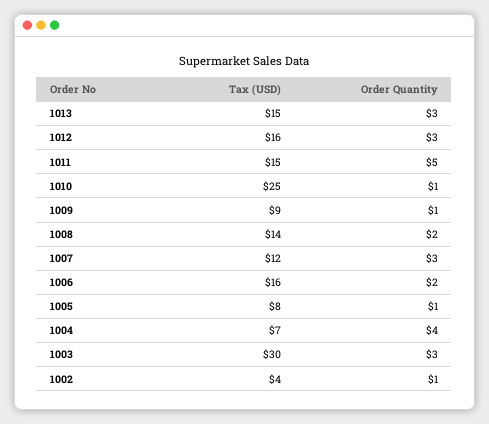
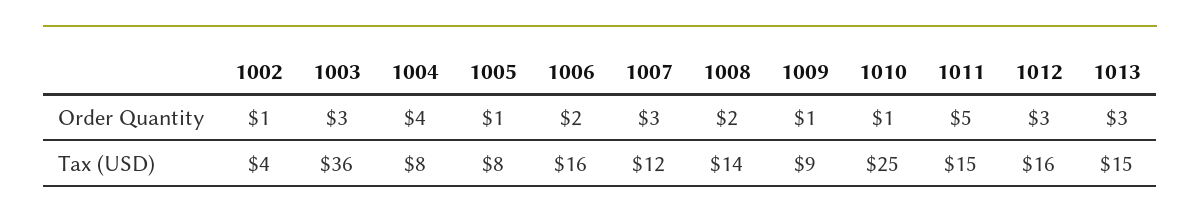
  {
    "Tax (USD)": {
      "1013": 15,
      "1012": 16,
      "1011": 15,
      "1010": 25,
      "1009": 9,
      "1008": 14,
      "1007": 12,
      "1006": 16,
      "1005": 8,
-     "1004": 7,
+     "1004": 8,
-     "1003": 30,
+     "1003": 36,
      "1002": 4
    },
    "Order Quantity": {
      "1013": 3,
      "1012": 3,
      "1011": 5,
      "1010": 1,
      "1009": 1,
      "1008": 2,
      "1007": 3,
      "1006": 2,
      "1005": 1,
      "1004": 4,
      "1003": 3,
      "1002": 1
    }
  }

